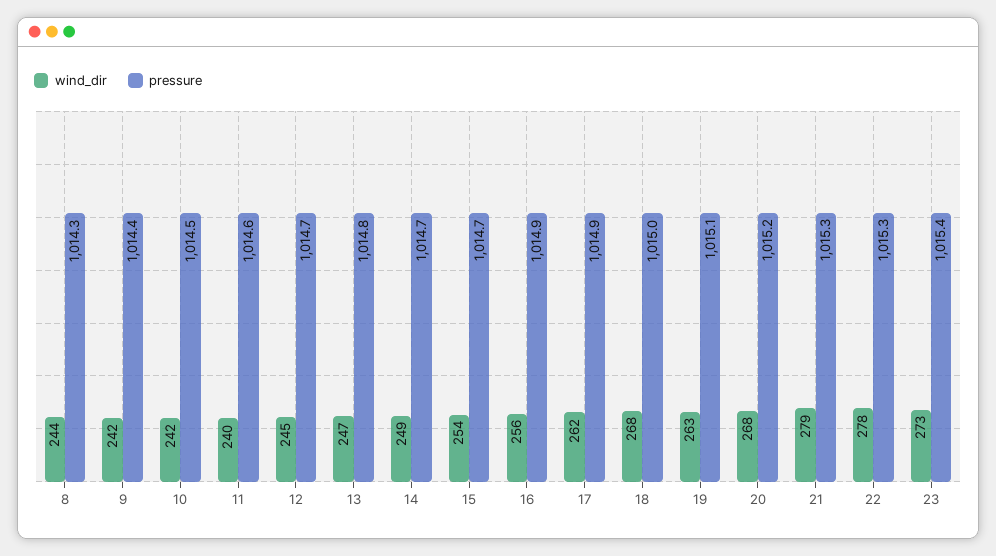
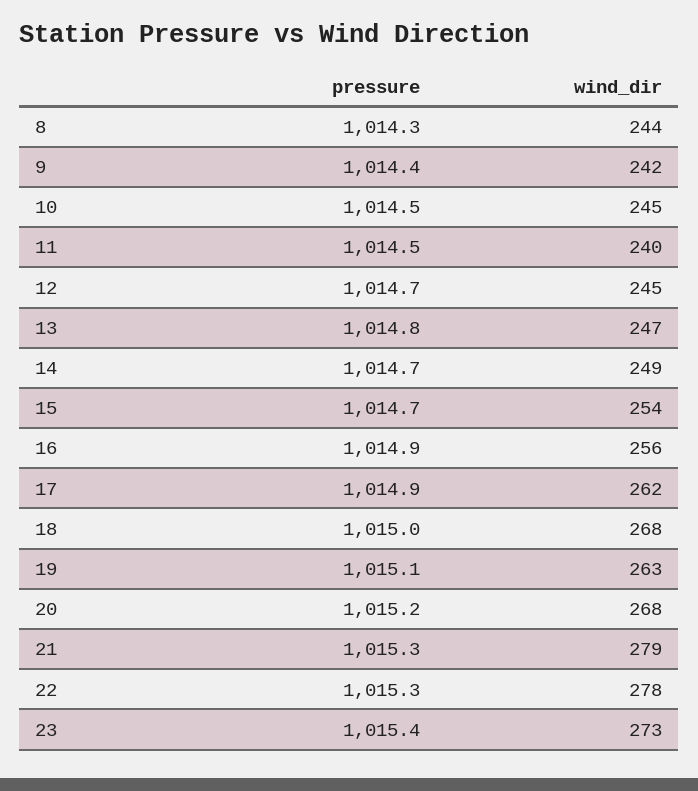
  {
    "wind_dir": {
      "8": 244,
      "9": 242,
-     "10": 242,
+     "10": 245,
      "11": 240,
      "12": 245,
      "13": 247,
      "14": 249,
      "15": 254,
      "16": 256,
      "17": 262,
      "18": 268,
      "19": 263,
      "20": 268,
      "21": 279,
      "22": 278,
      "23": 273
    },
    "pressure": {
      "8": 1014.3,
      "9": 1014.4,
      "10": 1014.5,
-     "11": 1014.6,
+     "11": 1014.5,
      "12": 1014.7,
      "13": 1014.8,
      "14": 1014.7,
      "15": 1014.7,
      "16": 1014.9,
      "17": 1014.9,
      "18": 1015,
      "19": 1015.1,
      "20": 1015.2,
      "21": 1015.3,
      "22": 1015.3,
      "23": 1015.4
    }
  }

